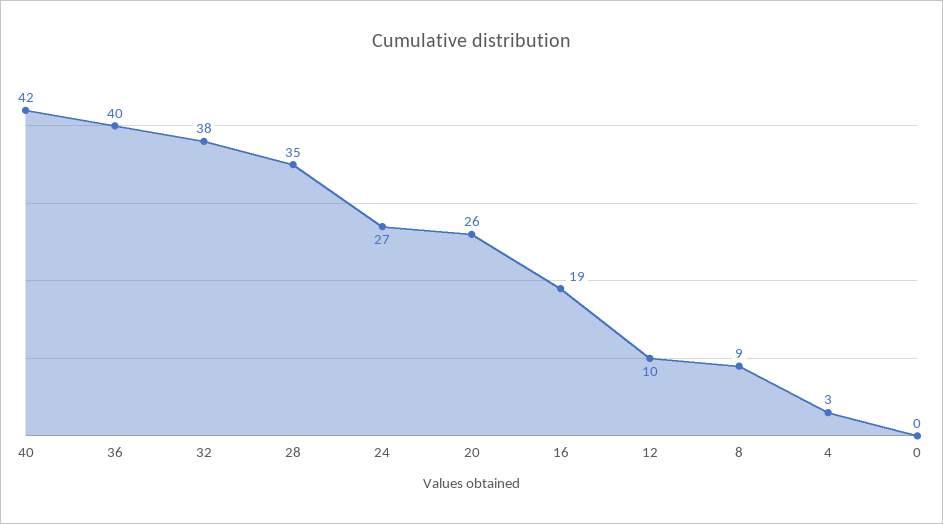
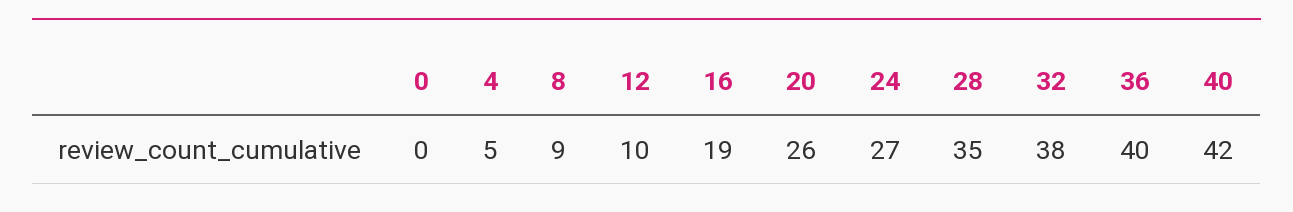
  {
    "40": 42,
    "36": 40,
    "32": 38,
    "28": 35,
    "24": 27,
    "20": 26,
    "16": 19,
    "12": 10,
    "8": 9,
-   "4": 3,
+   "4": 5,
    "0": 0
  }

